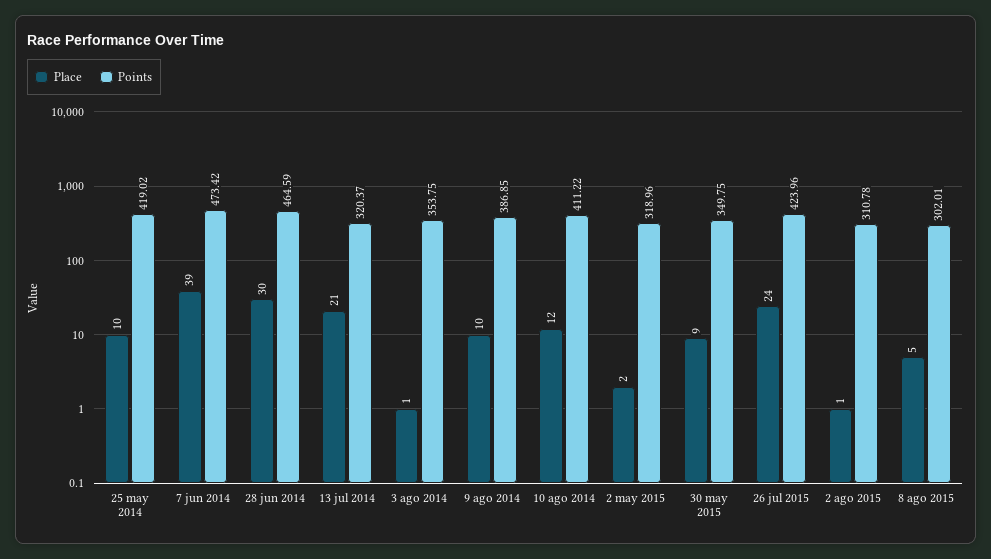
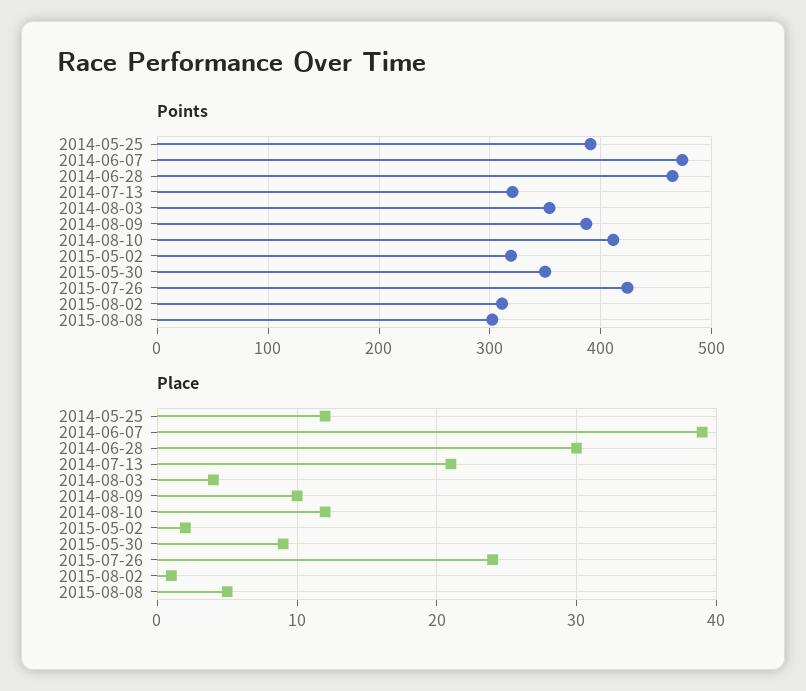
  {
    "Place": {
-     "25 may 2014": 10,
+     "25 may 2014": 12,
      "7 jun 2014": 39,
      "28 jun 2014": 30,
      "13 jul 2014": 21,
-     "3 ago 2014": 1,
+     "3 ago 2014": 4,
      "9 ago 2014": 10,
      "10 ago 2014": 12,
      "2 may 2015": 2,
      "30 may 2015": 9,
      "26 jul 2015": 24,
      "2 ago 2015": 1,
      "8 ago 2015": 5
    },
    "Points": {
-     "25 may 2014": 419.02,
+     "25 may 2014": 390,
      "7 jun 2014": 473.42,
      "28 jun 2014": 464.59,
      "13 jul 2014": 320.37,
      "3 ago 2014": 353.75,
      "9 ago 2014": 386.85,
      "10 ago 2014": 411.22,
      "2 may 2015": 318.96,
      "30 may 2015": 349.75,
      "26 jul 2015": 423.96,
      "2 ago 2015": 310.78,
      "8 ago 2015": 302.01
    }
  }

